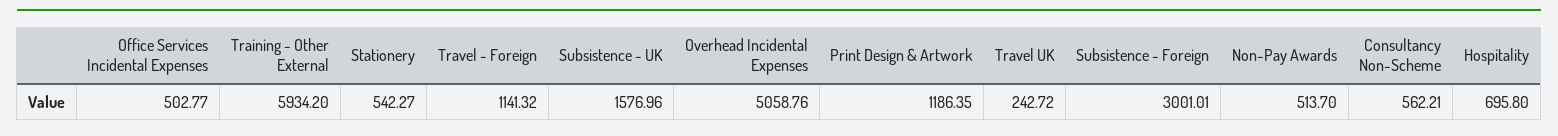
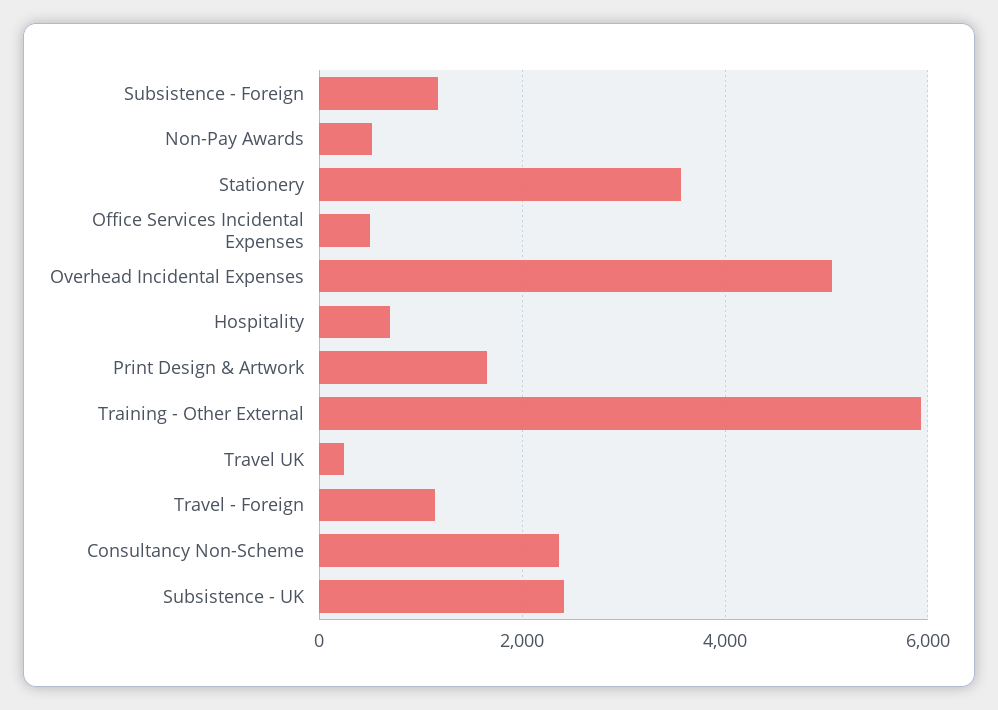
  {
    "Office Services Incidental Expenses": 502.77,
    "Training - Other External": 5934.2,
-   "Stationery": 542.27,
+   "Stationery": 3600,
    "Travel - Foreign": 1141.32,
-   "Subsistence - UK": 1576.96,
+   "Subsistence - UK": 2400,
    "Overhead Incidental Expenses": 5058.76,
-   "Print Design & Artwork": 1186.35,
+   "Print Design & Artwork": 1600,
    "Travel UK": 242.72,
-   "Subsistence - Foreign": 3001.01,
+   "Subsistence - Foreign": 1200,
    "Non-Pay Awards": 513.7,
-   "Consultancy Non-Scheme": 562.21,
+   "Consultancy Non-Scheme": 2400,
    "Hospitality": 695.8
  }

